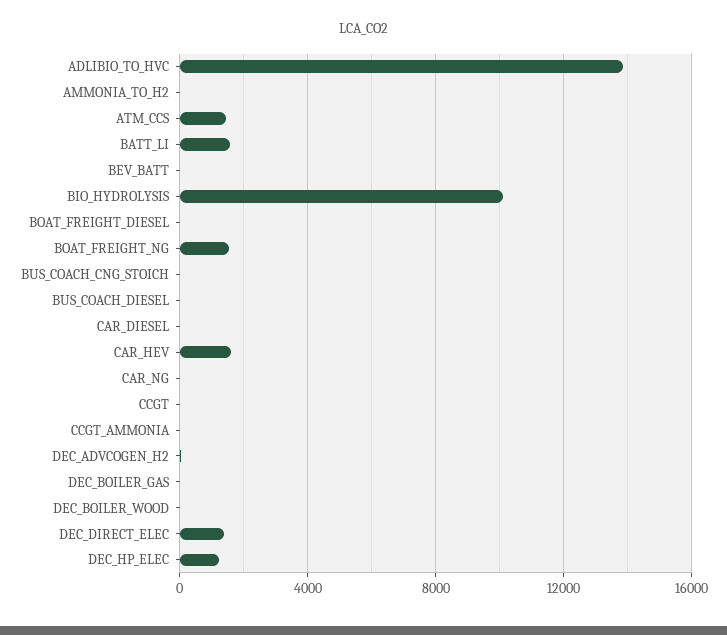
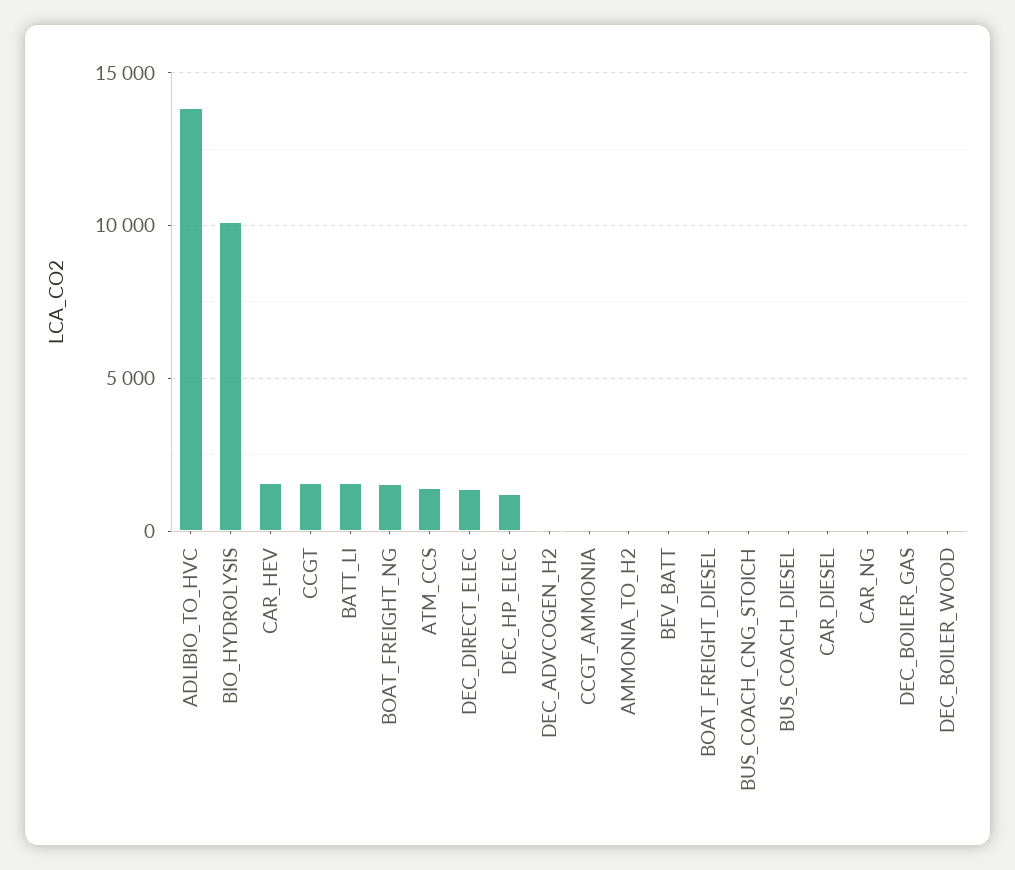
  {
    "ADLIBIO_TO_HVC": 14000,
    "AMMONIA_TO_H2": 0,
    "ATM_CCS": 1500,
    "BATT_LI": 1500,
    "BEV_BATT": 0,
    "BIO_HYDROLYSIS": 10000,
    "BOAT_FREIGHT_DIESEL": 0,
    "BOAT_FREIGHT_NG": 1500,
    "BUS_COACH_CNG_STOICH": 0,
    "BUS_COACH_DIESEL": 0,
    "CAR_DIESEL": 0,
    "CAR_HEV": 1500,
    "CAR_NG": 0,
-   "CCGT": 0,
+   "CCGT": 1500,
    "CCGT_AMMONIA": 0,
    "DEC_ADVCOGEN_H2": 0,
    "DEC_BOILER_GAS": 0,
    "DEC_BOILER_WOOD": 0,
    "DEC_DIRECT_ELEC": 1500,
    "DEC_HP_ELEC": 1000
  }

